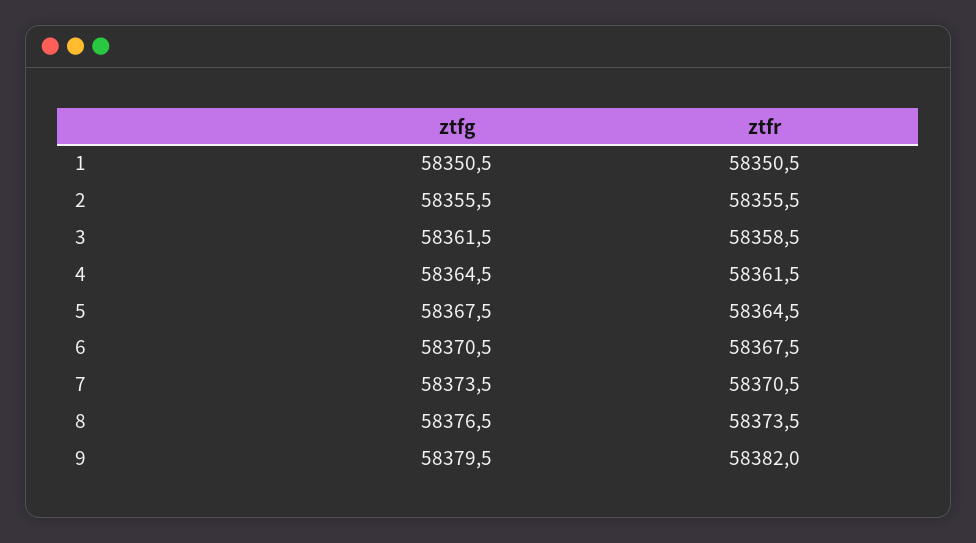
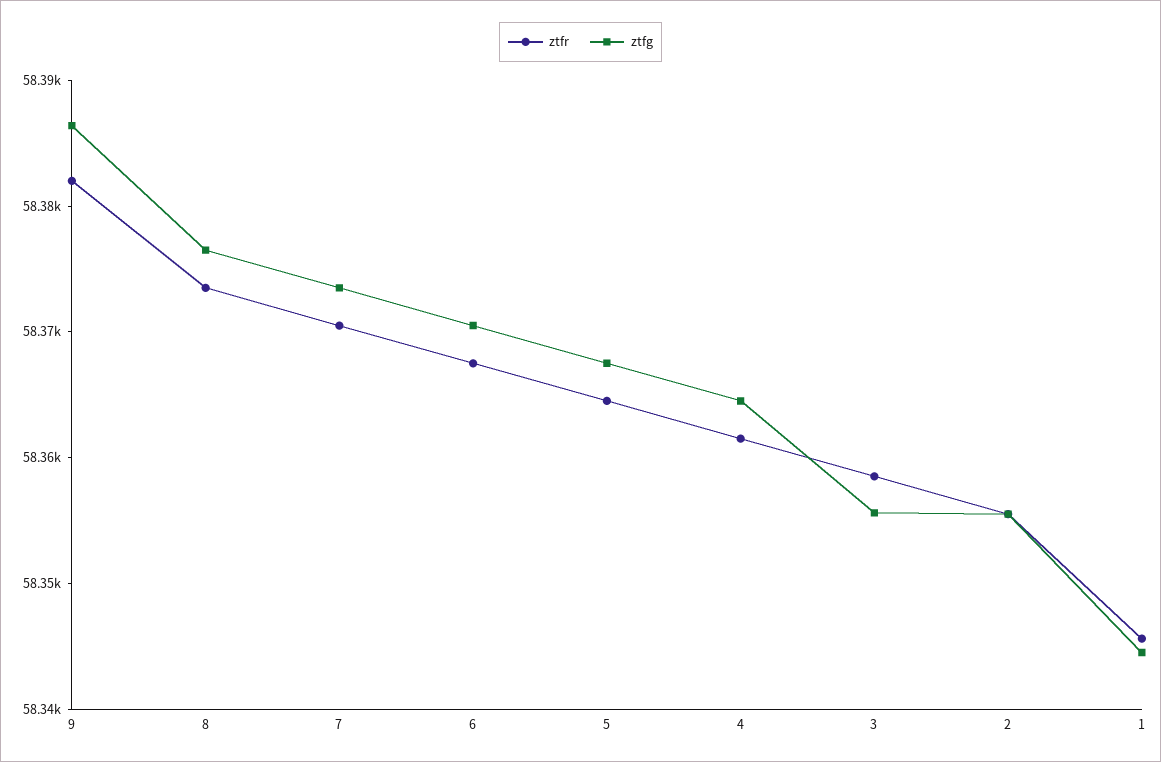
  {
    "ztfg": {
-     "1": 58350.5,
+     "1": 58344,
      "2": 58355.5,
-     "3": 58361.5,
+     "3": 58356,
      "4": 58364.5,
      "5": 58367.5,
      "6": 58370.5,
      "7": 58373.5,
      "8": 58376.5,
-     "9": 58379.5
+     "9": 58386
    },
    "ztfr": {
-     "1": 58350.5,
+     "1": 58346,
      "2": 58355.5,
      "3": 58358.5,
      "4": 58361.5,
      "5": 58364.5,
      "6": 58367.5,
      "7": 58370.5,
      "8": 58373.5,
      "9": 58382
    }
  }

